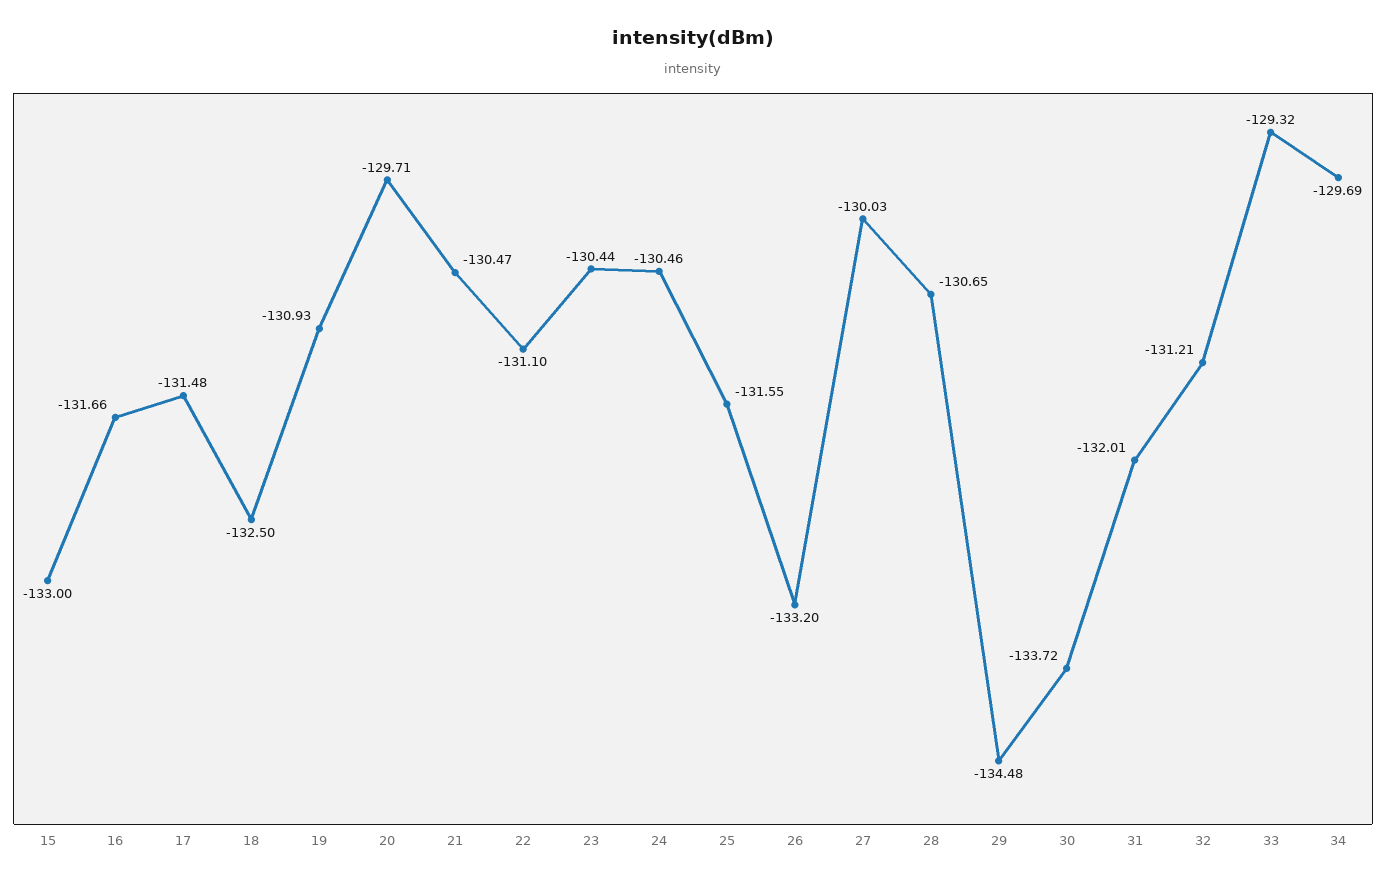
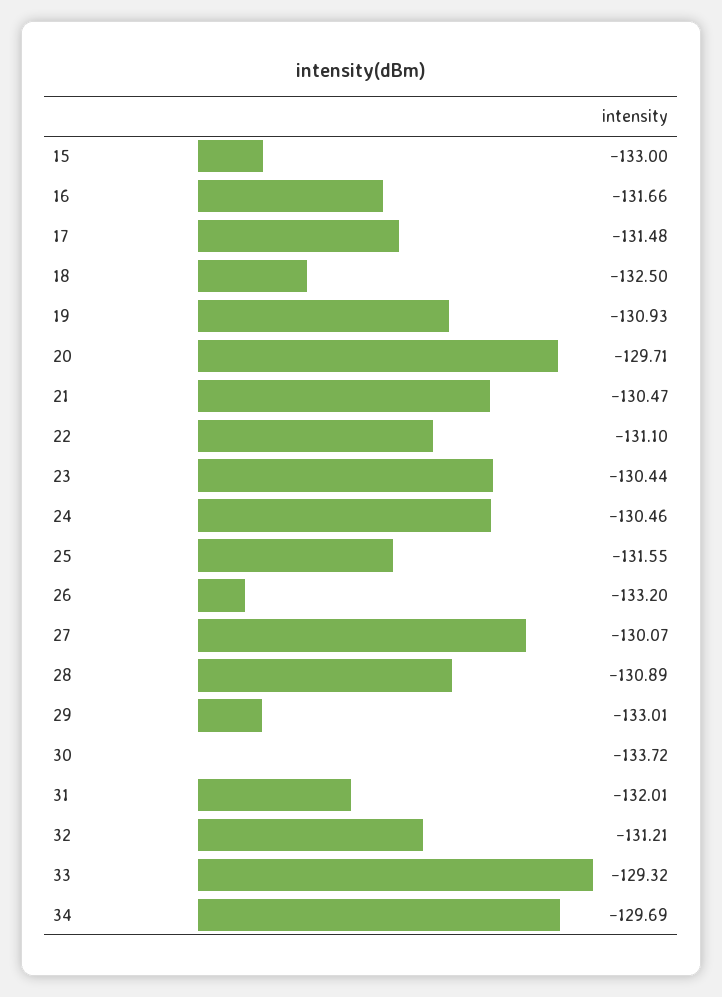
  {
    "15": -133,
    "16": -131.66,
    "17": -131.48,
    "18": -132.5,
    "19": -130.93,
    "20": -129.71,
    "21": -130.47,
    "22": -131.1,
    "23": -130.44,
    "24": -130.46,
    "25": -131.55,
    "26": -133.2,
-   "27": -130.03,
+   "27": -130.07,
-   "28": -130.65,
+   "28": -130.89,
-   "29": -134.48,
+   "29": -133.01,
    "30": -133.72,
    "31": -132.01,
    "32": -131.21,
    "33": -129.32,
    "34": -129.69
  }

